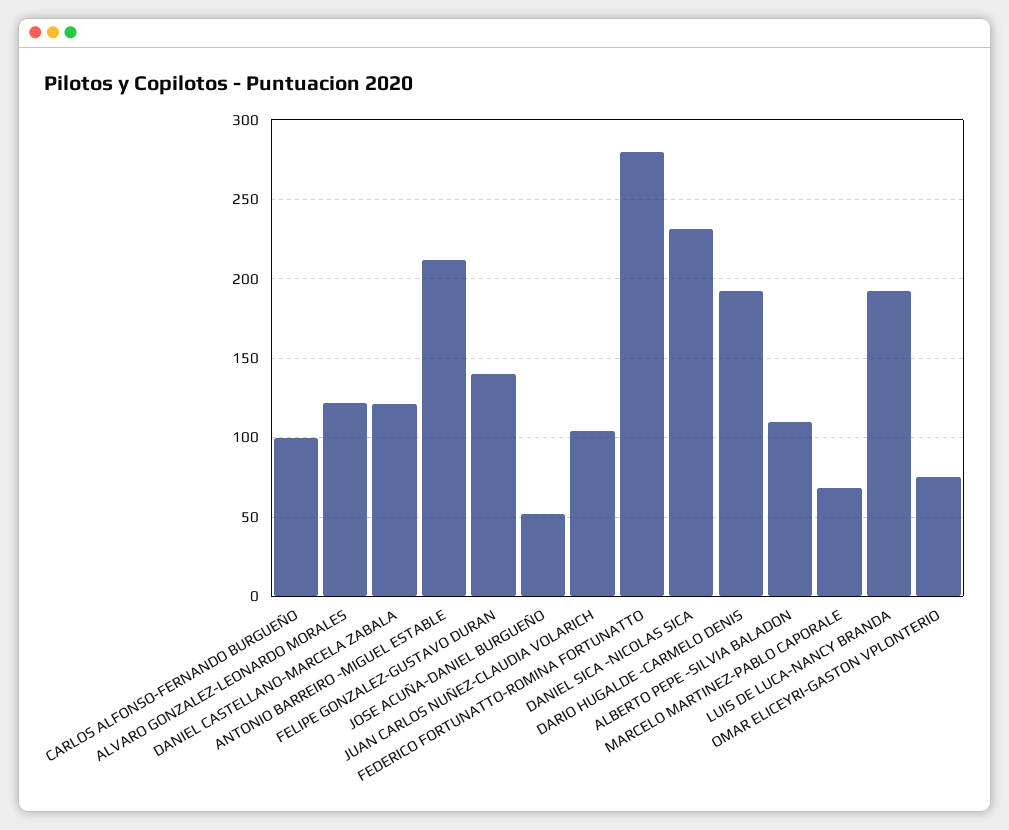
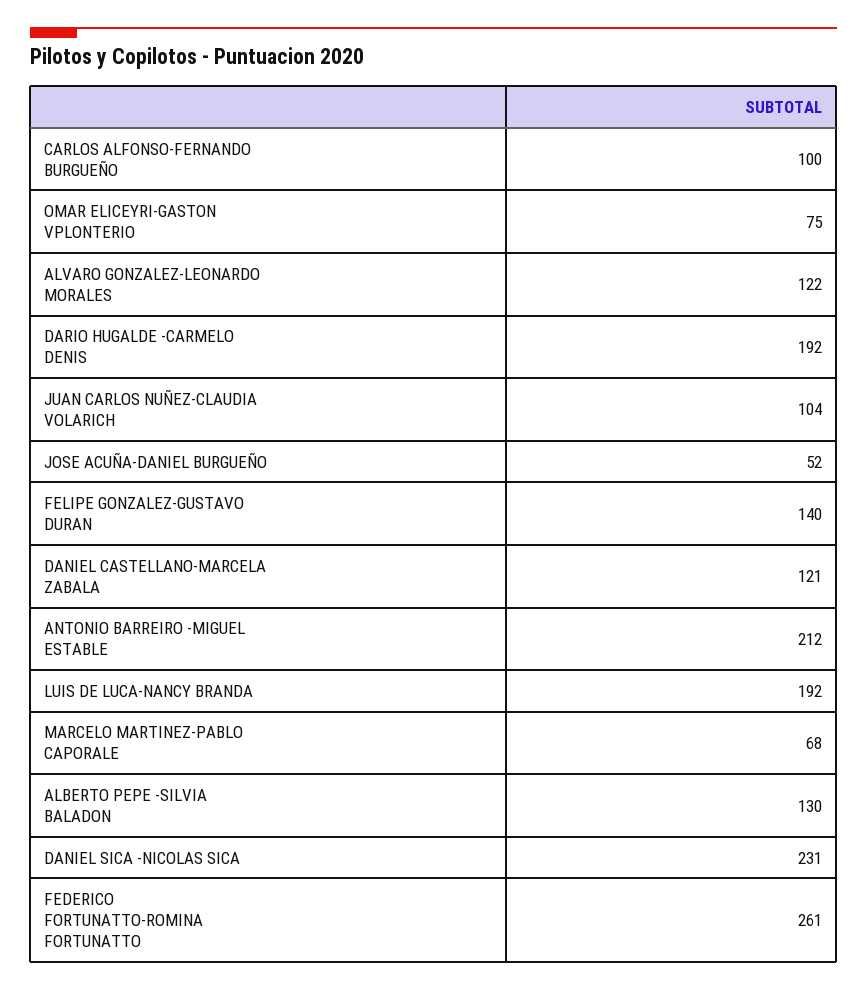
  {
    "CARLOS ALFONSO-FERNANDO BURGUEÑO": 100,
    "ALVARO GONZALEZ-LEONARDO MORALES": 122,
    "DANIEL CASTELLANO-MARCELA ZABALA": 121,
    "ANTONIO BARREIRO -MIGUEL ESTABLE": 212,
    "FELIPE GONZALEZ-GUSTAVO DURAN": 140,
    "JOSE ACUÑA-DANIEL BURGUEÑO": 52,
    "JUAN CARLOS NUÑEZ-CLAUDIA VOLARICH": 104,
-   "FEDERICO FORTUNATTO-ROMINA FORTUNATTO": 280,
+   "FEDERICO FORTUNATTO-ROMINA FORTUNATTO": 261,
    "DANIEL SICA -NICOLAS SICA": 231,
    "DARIO HUGALDE -CARMELO DENIS": 192,
-   "ALBERTO PEPE -SILVIA BALADON": 110,
+   "ALBERTO PEPE -SILVIA BALADON": 130,
    "MARCELO MARTINEZ-PABLO CAPORALE": 68,
    "LUIS DE LUCA-NANCY BRANDA": 192,
    "OMAR ELICEYRI-GASTON VPLONTERIO": 75
  }

